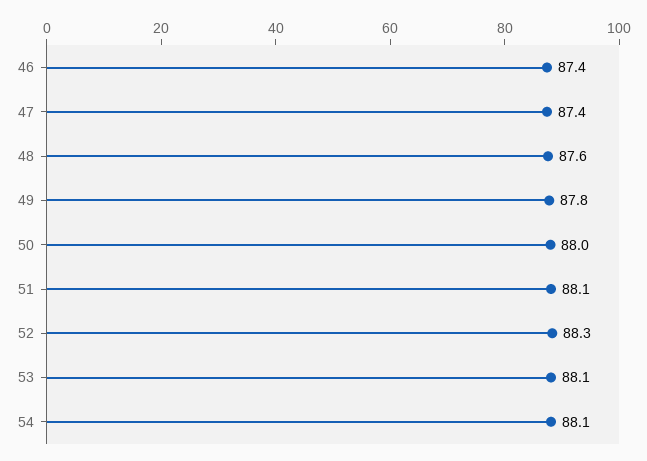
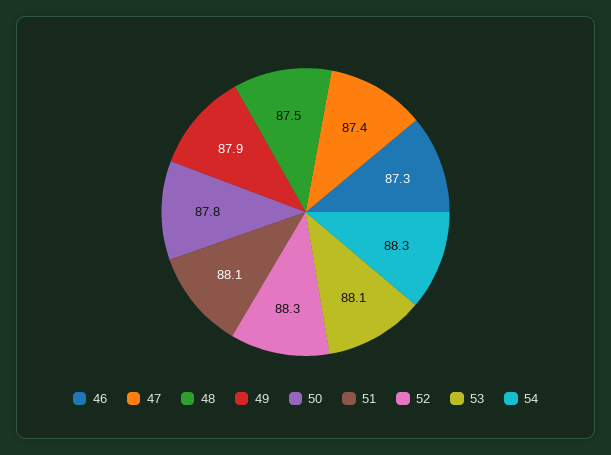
  {
-   "46": 87.4,
+   "46": 87.3,
    "47": 87.4,
-   "48": 87.6,
+   "48": 87.5,
-   "49": 87.8,
+   "49": 87.9,
-   "50": 88,
+   "50": 87.8,
    "51": 88.1,
    "52": 88.3,
    "53": 88.1,
-   "54": 88.1
+   "54": 88.3
  }

